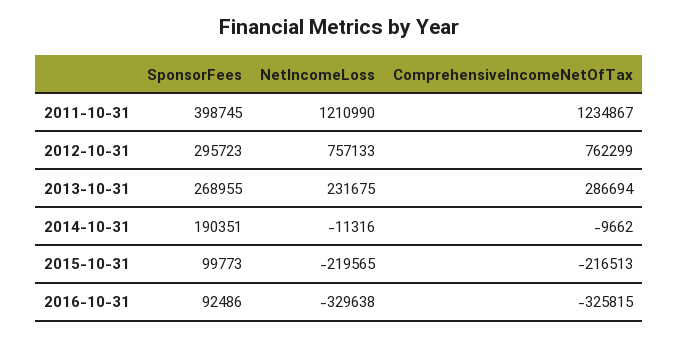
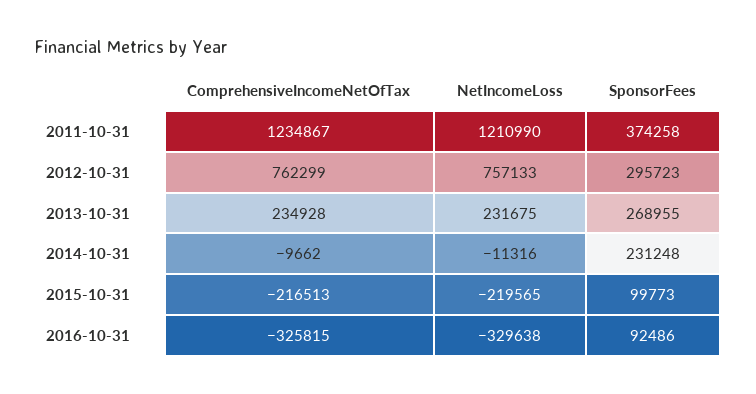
  {
    "SponsorFees": {
-     "2011-10-31": 398745,
+     "2011-10-31": 374258,
      "2012-10-31": 295723,
      "2013-10-31": 268955,
-     "2014-10-31": 190351,
+     "2014-10-31": 231248,
      "2015-10-31": 99773,
      "2016-10-31": 92486
    },
    "NetIncomeLoss": {
      "2011-10-31": 1210990,
      "2012-10-31": 757133,
      "2013-10-31": 231675,
      "2014-10-31": -11316,
      "2015-10-31": -219565,
      "2016-10-31": -329638
    },
    "ComprehensiveIncomeNetOfTax": {
      "2011-10-31": 1234867,
      "2012-10-31": 762299,
-     "2013-10-31": 286694,
+     "2013-10-31": 234928,
      "2014-10-31": -9662,
      "2015-10-31": -216513,
      "2016-10-31": -325815
    }
  }

